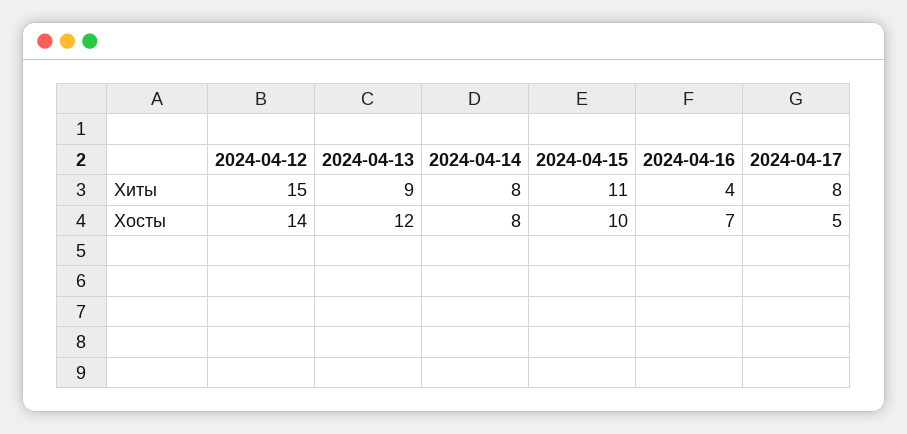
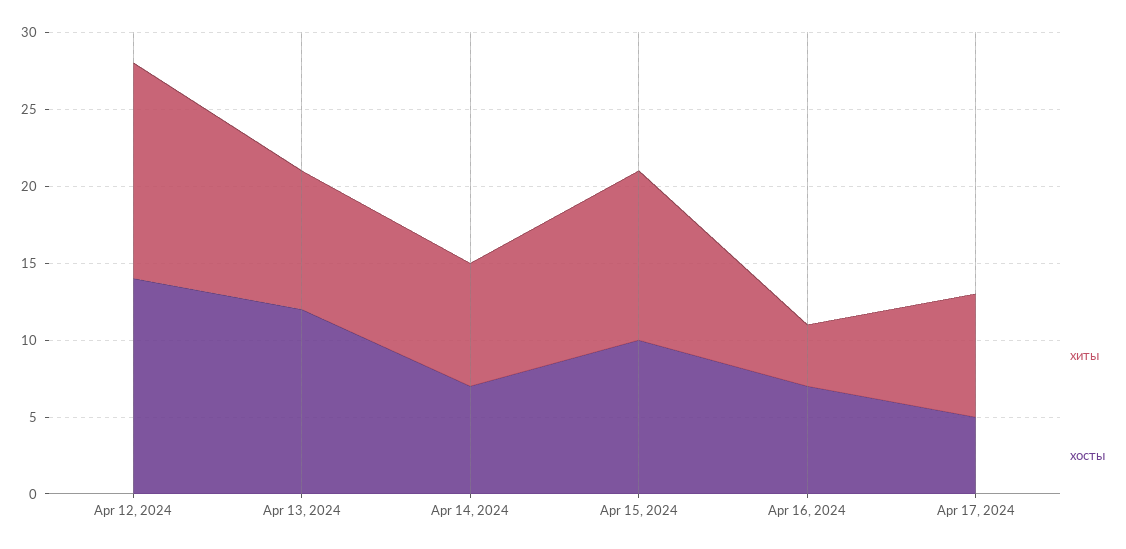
  {
    "Хиты": {
-     "2024-04-12": 15,
+     "2024-04-12": 14,
      "2024-04-13": 9,
      "2024-04-14": 8,
      "2024-04-15": 11,
      "2024-04-16": 4,
      "2024-04-17": 8
    },
    "Хосты": {
      "2024-04-12": 14,
      "2024-04-13": 12,
-     "2024-04-14": 8,
+     "2024-04-14": 7,
      "2024-04-15": 10,
      "2024-04-16": 7,
      "2024-04-17": 5
    }
  }

